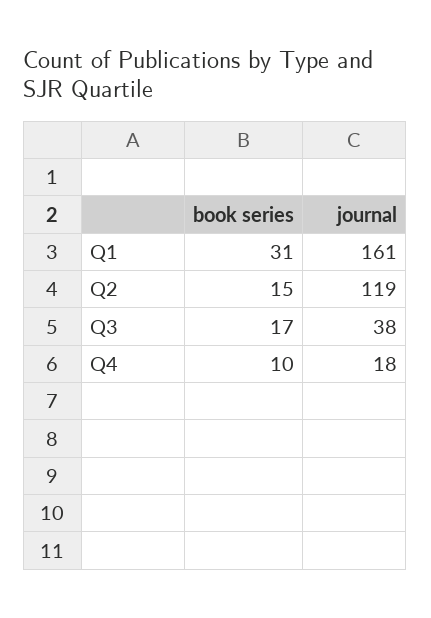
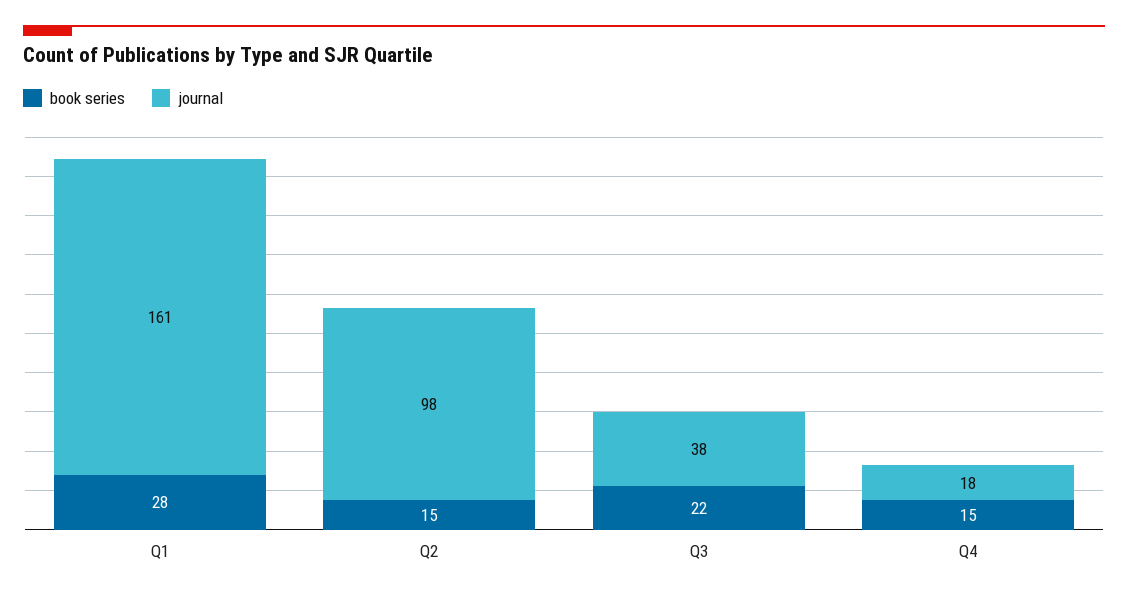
  {
    "book series": {
-     "Q1": 31,
+     "Q1": 28,
      "Q2": 15,
-     "Q3": 17,
+     "Q3": 22,
-     "Q4": 10
+     "Q4": 15
    },
    "journal": {
      "Q1": 161,
-     "Q2": 119,
+     "Q2": 98,
      "Q3": 38,
      "Q4": 18
    }
  }

